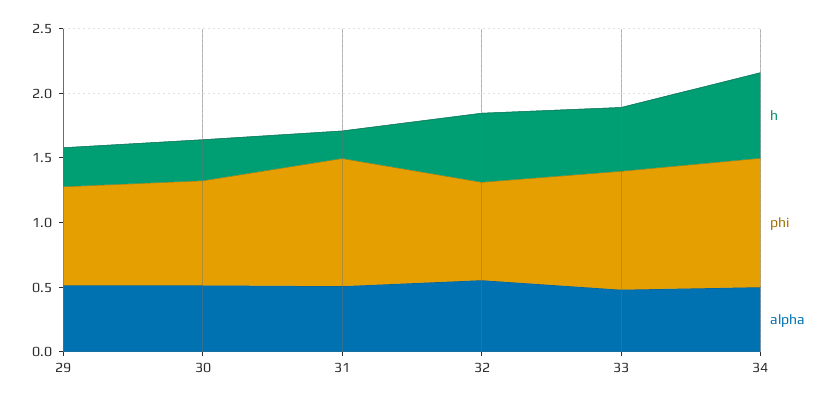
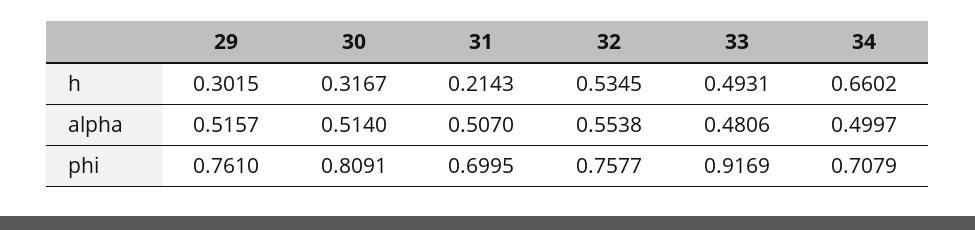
  {
    "h": {
      "29": 0.3015,
      "30": 0.3167,
      "31": 0.2143,
      "32": 0.5345,
      "33": 0.4931,
      "34": 0.6602
    },
    "phi": {
      "29": 0.761,
      "30": 0.8091,
-     "31": 1,
+     "31": 0.6995,
      "32": 0.7577,
      "33": 0.9169,
-     "34": 1
+     "34": 0.7079
    },
    "alpha": {
      "29": 0.5157,
      "30": 0.514,
      "31": 0.507,
      "32": 0.5538,
      "33": 0.4806,
      "34": 0.4997
    }
  }

